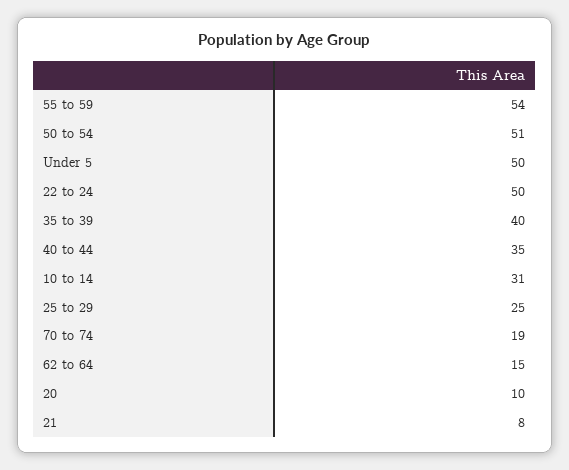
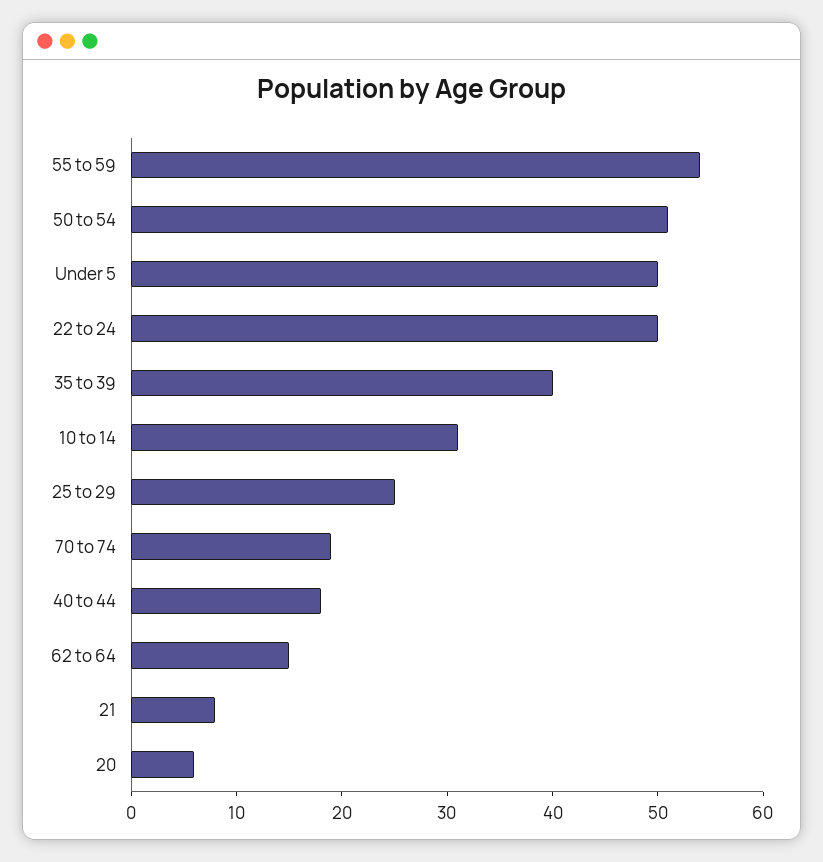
  {
    "55 to 59": 54,
    "50 to 54": 51,
    "Under 5": 50,
    "22 to 24": 50,
    "35 to 39": 40,
-   "40 to 44": 35,
+   "40 to 44": 18,
    "10 to 14": 31,
    "25 to 29": 25,
    "70 to 74": 19,
    "62 to 64": 15,
-   "20": 10,
+   "20": 6,
    "21": 8
  }

